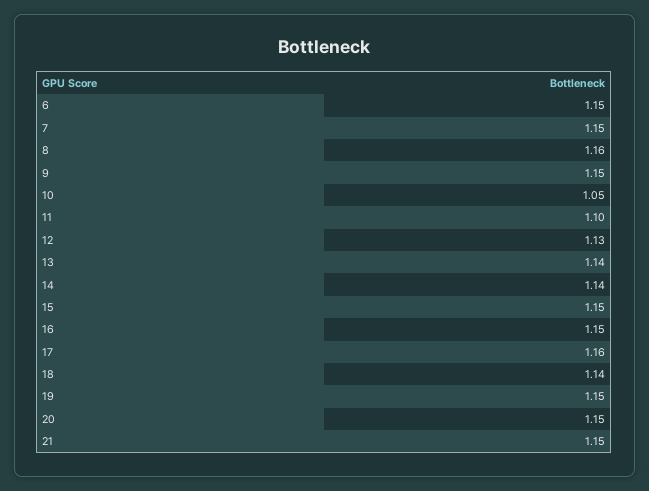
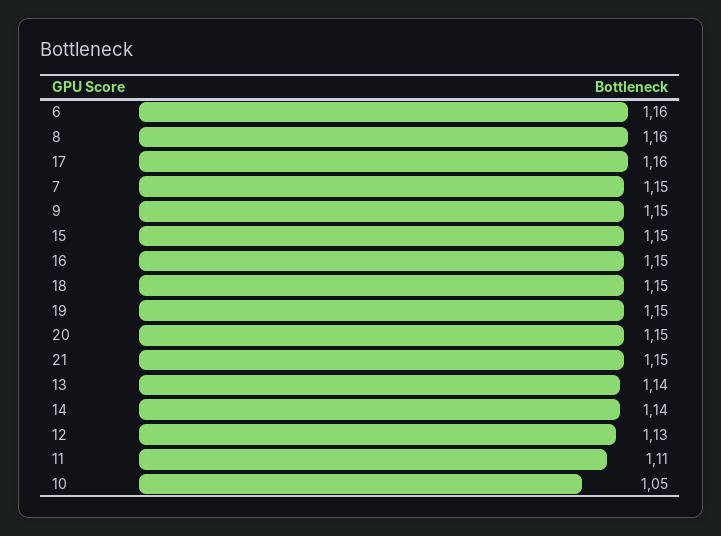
  {
-   "6": 1.15,
+   "6": 1.16,
    "7": 1.15,
    "8": 1.16,
    "9": 1.15,
    "10": 1.05,
-   "11": 1.1,
+   "11": 1.11,
    "12": 1.13,
    "13": 1.14,
    "14": 1.14,
    "15": 1.15,
    "16": 1.15,
    "17": 1.16,
-   "18": 1.14,
+   "18": 1.15,
    "19": 1.15,
    "20": 1.15,
    "21": 1.15
  }

